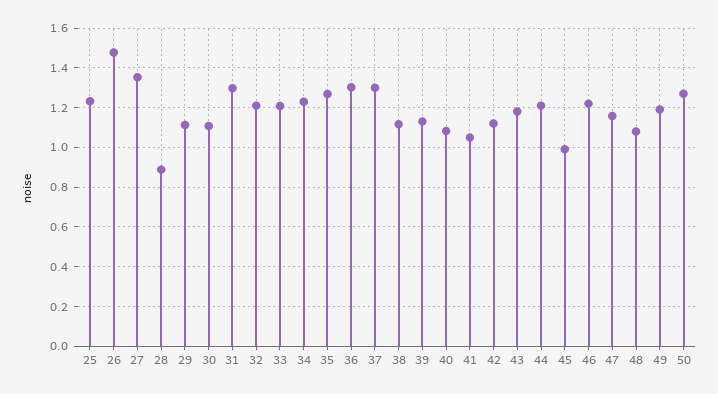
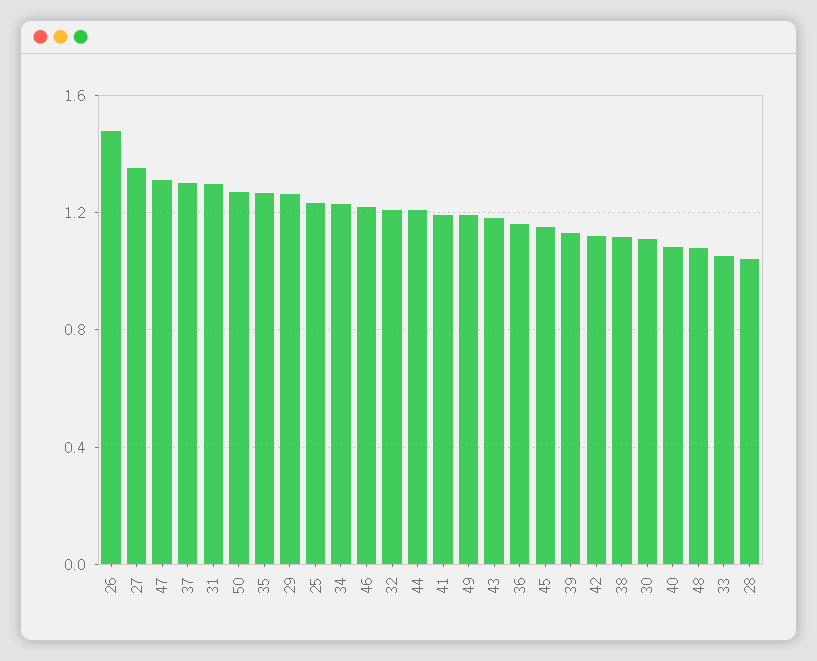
  {
    "25": 1.25,
    "26": 1.5,
    "27": 1.35,
-   "28": 0.9,
+   "28": 1.05,
-   "29": 1.1,
+   "29": 1.25,
    "30": 1.1,
    "31": 1.3,
    "32": 1.2,
-   "33": 1.2,
+   "33": 1.05,
    "34": 1.25,
    "35": 1.25,
-   "36": 1.3,
+   "36": 1.15,
    "37": 1.3,
    "38": 1.1,
    "39": 1.15,
    "40": 1.1,
-   "41": 1.05,
+   "41": 1.2,
    "42": 1.1,
    "43": 1.2,
    "44": 1.2,
-   "45": 1,
+   "45": 1.15,
    "46": 1.2,
-   "47": 1.15,
+   "47": 1.3,
    "48": 1.1,
    "49": 1.2,
    "50": 1.25
  }

